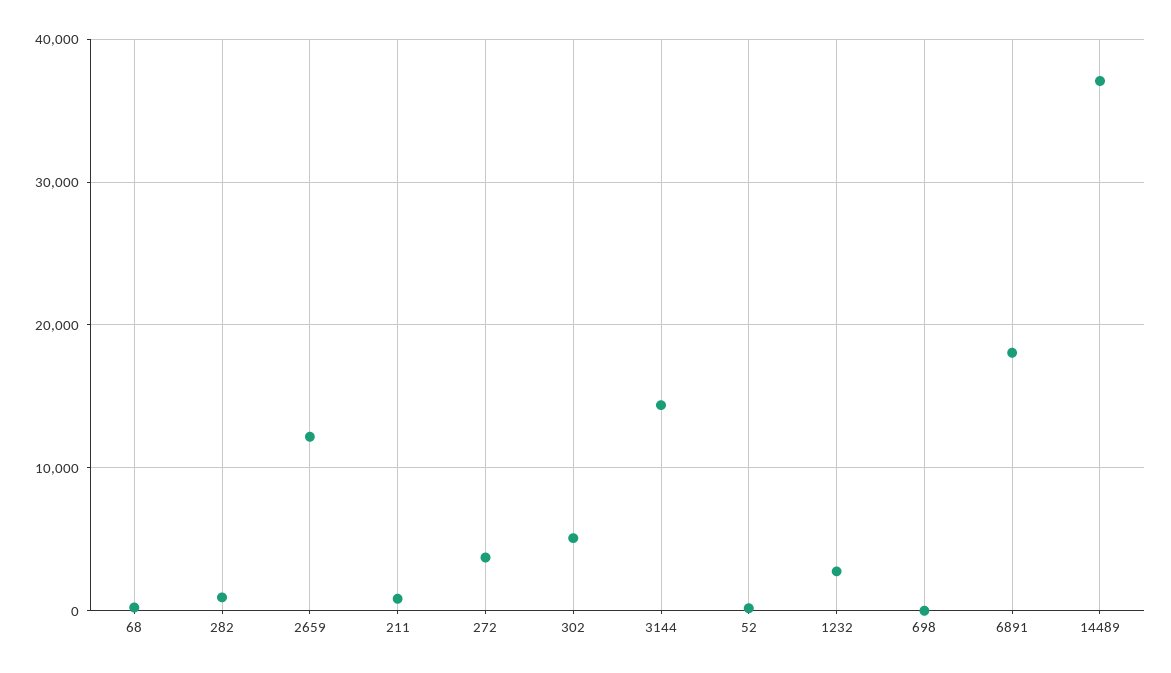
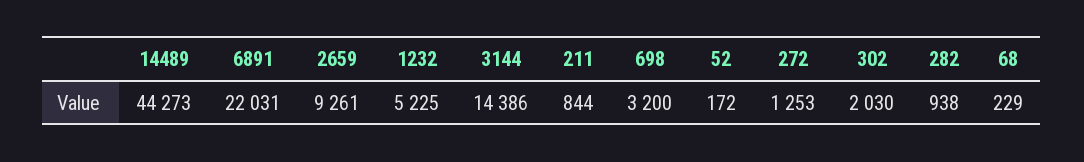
  {
    "68": 229,
    "282": 938,
-   "2659": 12000,
+   "2659": 9261,
    "211": 844,
-   "272": 4000,
+   "272": 1253,
-   "302": 5000,
+   "302": 2030,
    "3144": 14386,
    "52": 172,
-   "1232": 3000,
+   "1232": 5225,
-   "698": 0,
+   "698": 3200,
-   "6891": 18000,
+   "6891": 22031,
-   "14489": 37000
+   "14489": 44273
  }

